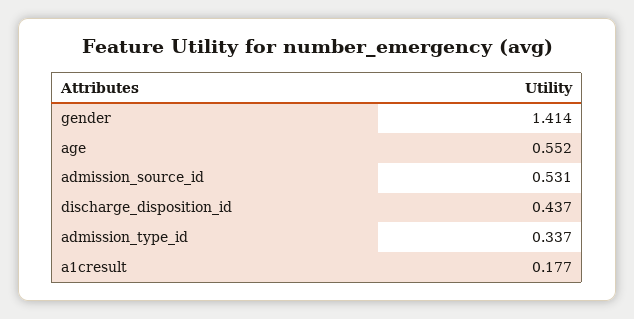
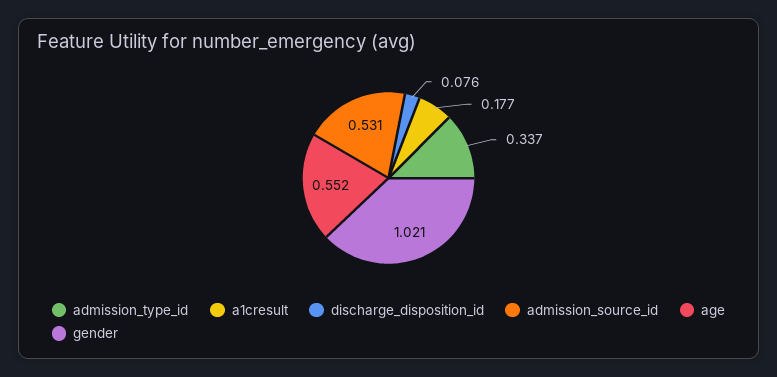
  {
-   "gender": 1.414,
+   "gender": 1.021,
    "age": 0.552,
    "admission_source_id": 0.531,
-   "discharge_disposition_id": 0.437,
+   "discharge_disposition_id": 0.076,
    "admission_type_id": 0.337,
    "a1cresult": 0.177
  }

